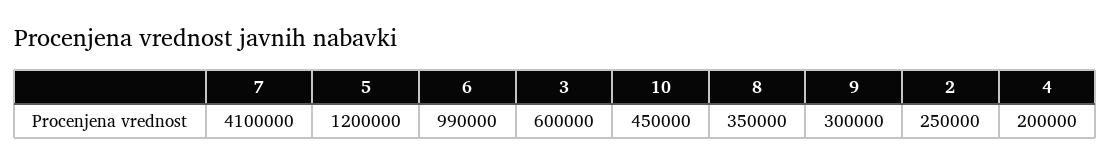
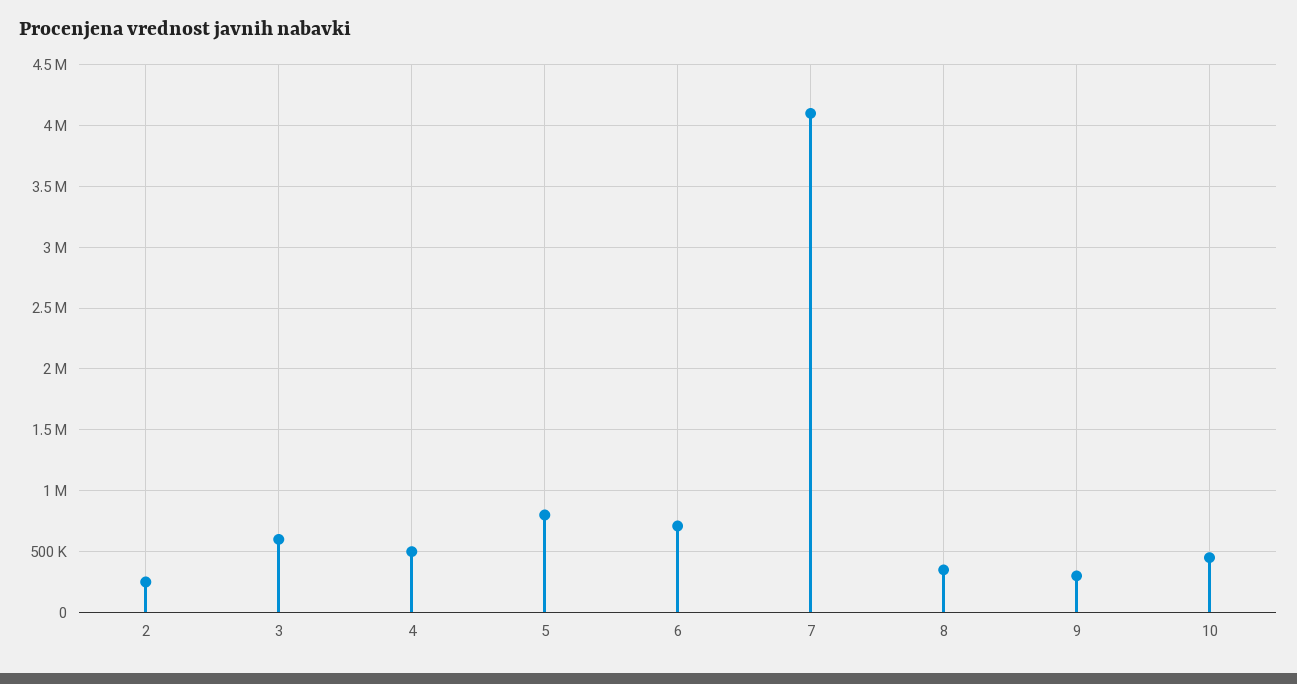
  {
    "7": 4100000,
-   "5": 1200000,
+   "5": 800000,
-   "6": 990000,
+   "6": 700000,
    "3": 600000,
    "10": 450000,
    "8": 350000,
    "9": 300000,
    "2": 250000,
-   "4": 200000
+   "4": 500000
  }

